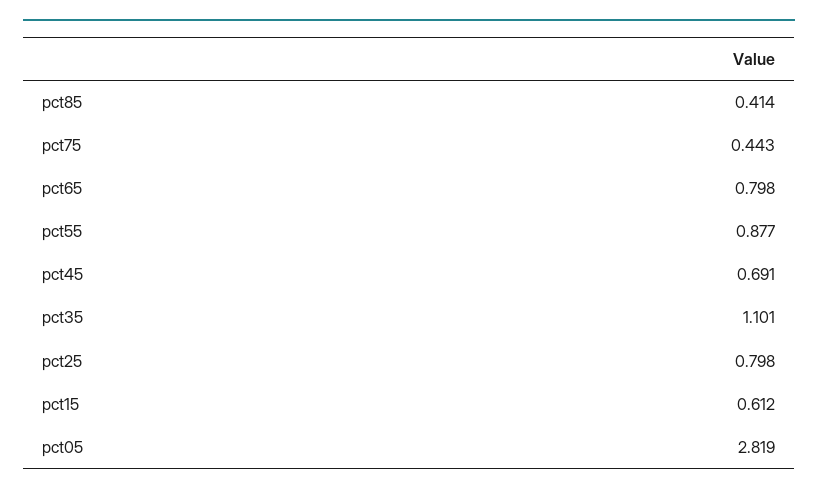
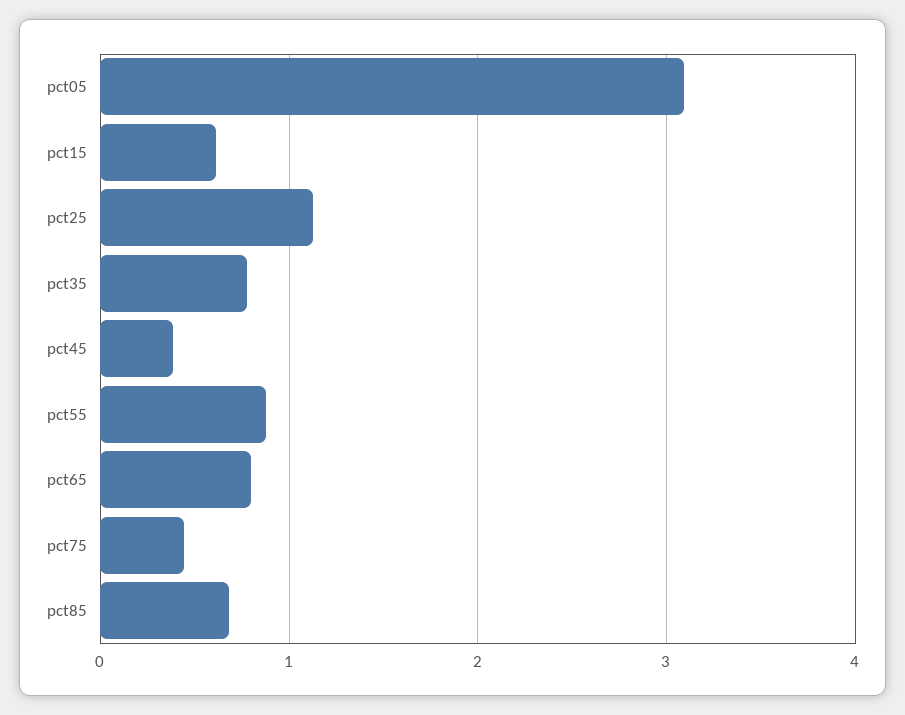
  {
-   "pct85": 0.414,
+   "pct85": 0.7,
    "pct75": 0.443,
    "pct65": 0.798,
    "pct55": 0.877,
-   "pct45": 0.691,
+   "pct45": 0.4,
-   "pct35": 1.101,
+   "pct35": 0.8,
-   "pct25": 0.798,
+   "pct25": 1.1,
    "pct15": 0.612,
-   "pct05": 2.819
+   "pct05": 3.1
  }

